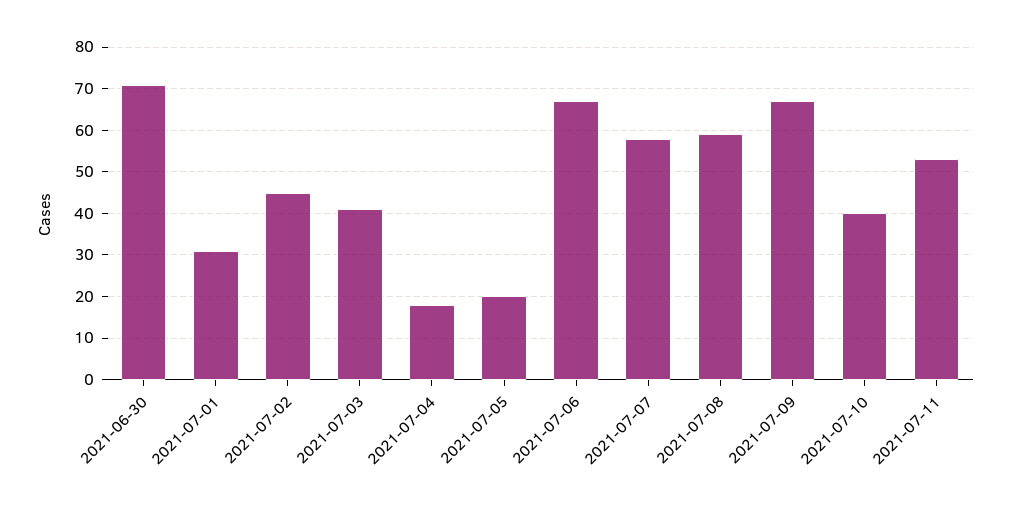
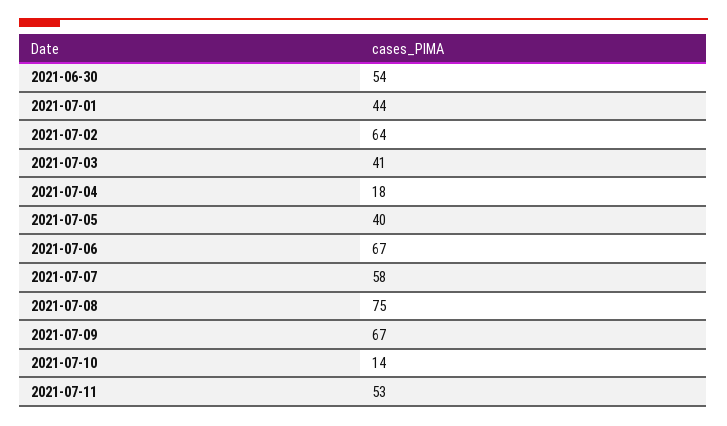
  {
-   "2021-06-30": 70,
+   "2021-06-30": 54,
-   "2021-07-01": 30,
+   "2021-07-01": 44,
-   "2021-07-02": 45,
+   "2021-07-02": 64,
    "2021-07-03": 41,
    "2021-07-04": 18,
-   "2021-07-05": 20,
+   "2021-07-05": 40,
    "2021-07-06": 67,
    "2021-07-07": 58,
-   "2021-07-08": 60,
+   "2021-07-08": 75,
    "2021-07-09": 67,
-   "2021-07-10": 40,
+   "2021-07-10": 14,
    "2021-07-11": 53
  }

